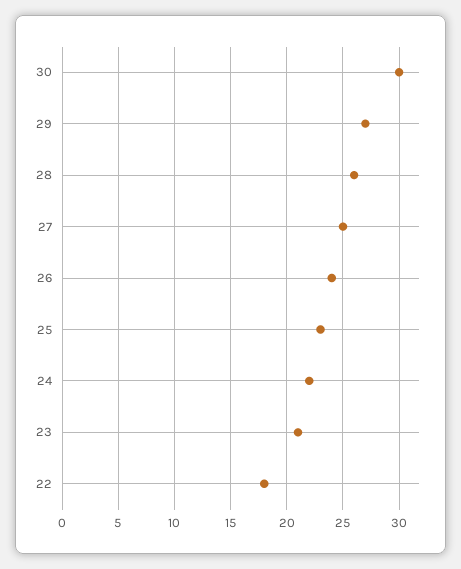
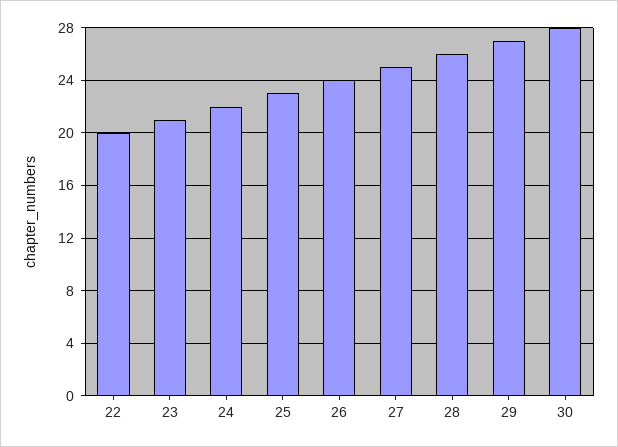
  {
-   "30": 30,
+   "30": 28,
    "29": 27,
    "28": 26,
    "27": 25,
    "26": 24,
    "25": 23,
    "24": 22,
    "23": 21,
-   "22": 18
+   "22": 20
  }

